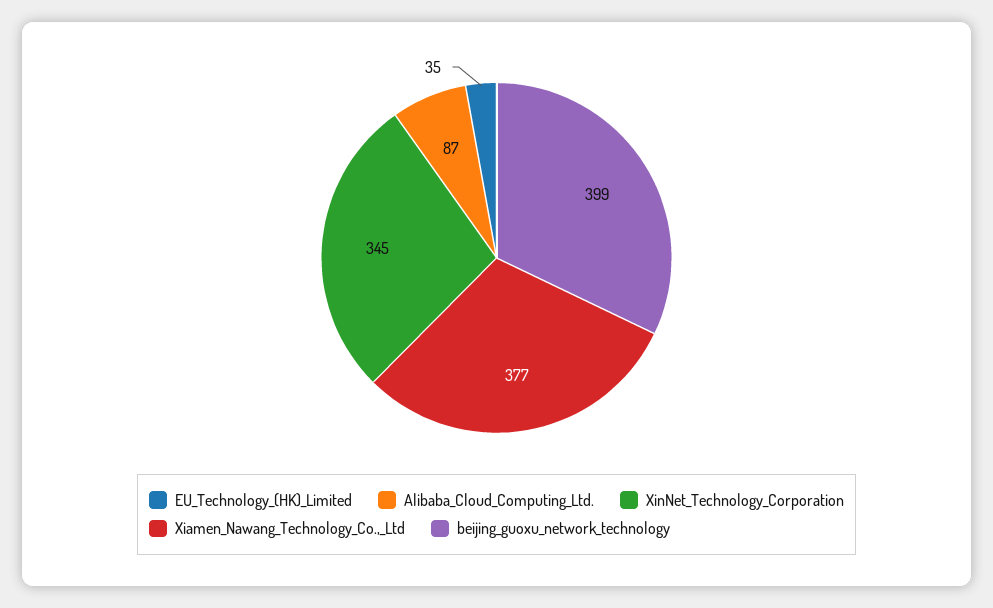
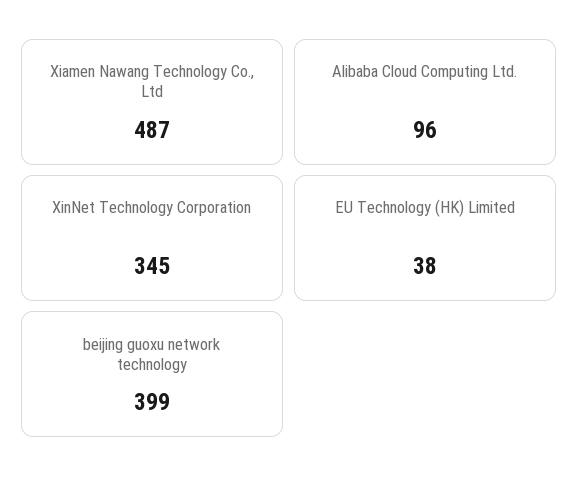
  {
-   "EU_Technology_(HK)_Limited": 35,
+   "EU_Technology_(HK)_Limited": 38,
-   "Alibaba_Cloud_Computing_Ltd.": 87,
+   "Alibaba_Cloud_Computing_Ltd.": 96,
    "XinNet_Technology_Corporation": 345,
-   "Xiamen_Nawang_Technology_Co.,_Ltd": 377,
+   "Xiamen_Nawang_Technology_Co.,_Ltd": 487,
    "beijing_guoxu_network_technology": 399
  }

